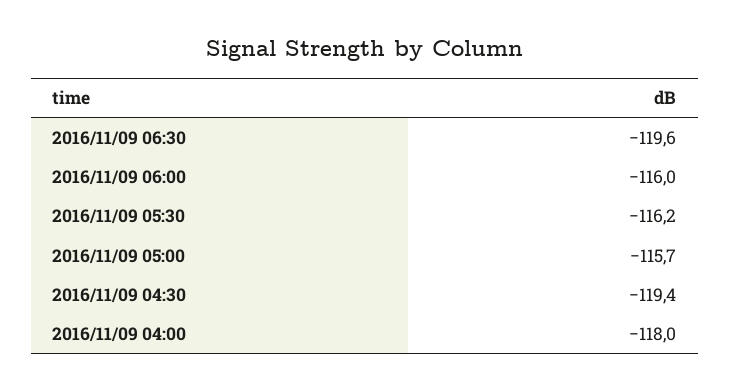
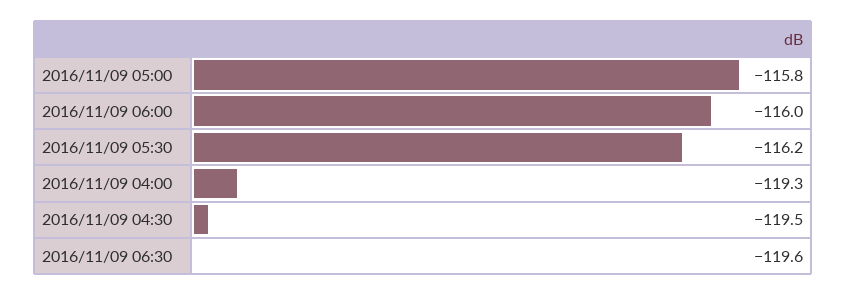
  {
    "2016/11/09 06:30": -119.6,
    "2016/11/09 06:00": -116,
    "2016/11/09 05:30": -116.2,
-   "2016/11/09 05:00": -115.7,
+   "2016/11/09 05:00": -115.8,
-   "2016/11/09 04:30": -119.4,
+   "2016/11/09 04:30": -119.5,
-   "2016/11/09 04:00": -118
+   "2016/11/09 04:00": -119.3
  }

